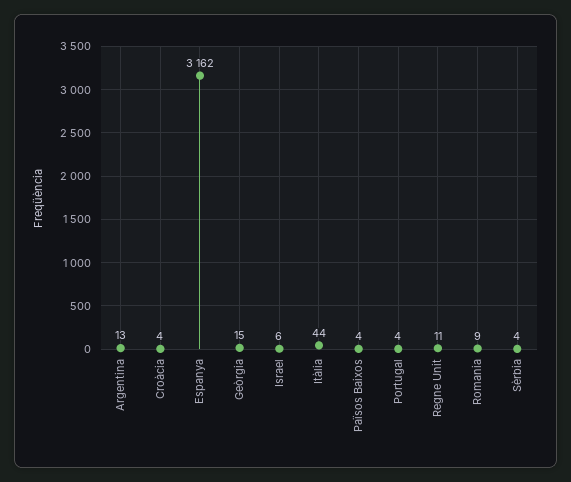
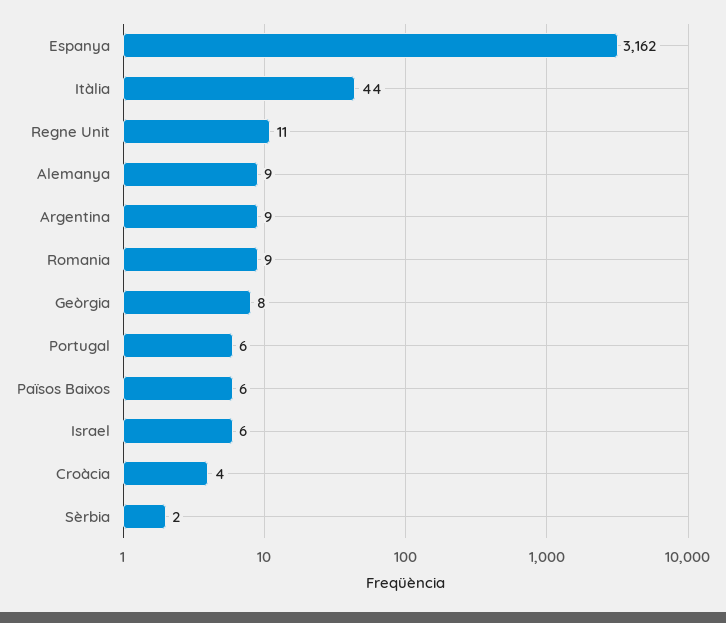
  {
-   "Argentina": 13,
+   "Argentina": 9,
    "Croàcia": 4,
    "Espanya": 3162,
-   "Geòrgia": 15,
+   "Geòrgia": 8,
    "Israel": 6,
    "Itàlia": 44,
-   "Països Baixos": 4,
+   "Països Baixos": 6,
-   "Portugal": 4,
+   "Portugal": 6,
    "Regne Unit": 11,
    "Romania": 9,
-   "Sèrbia": 4
+   "Sèrbia": 2,
+   "Alemanya": 9
  }

